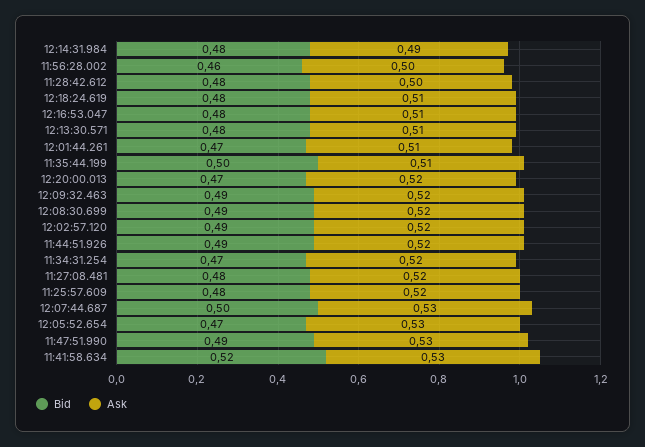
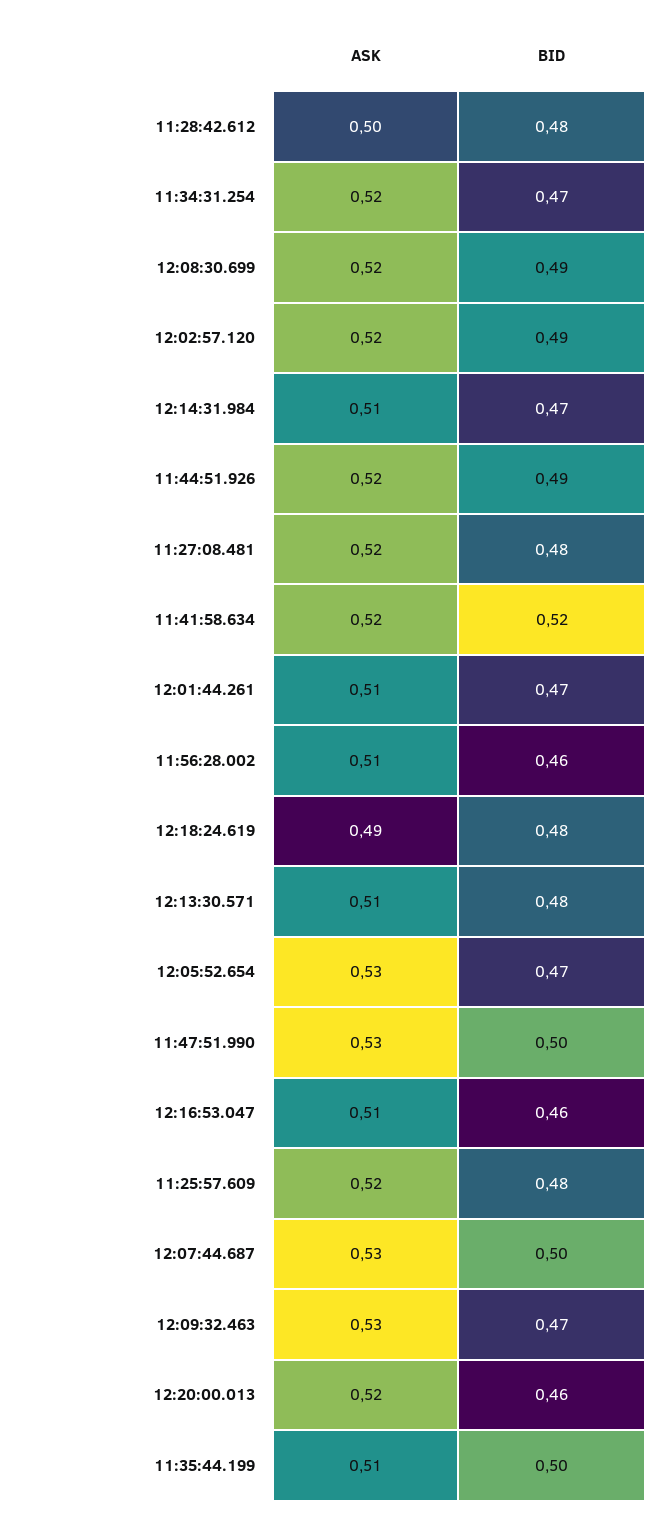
  {
    "Bid": {
-     "12:14:31.984": 0.48,
+     "12:14:31.984": 0.47,
      "11:56:28.002": 0.46,
      "11:28:42.612": 0.48,
      "12:18:24.619": 0.48,
-     "12:16:53.047": 0.48,
+     "12:16:53.047": 0.46,
      "12:13:30.571": 0.48,
      "12:01:44.261": 0.47,
      "11:35:44.199": 0.5,
-     "12:20:00.013": 0.47,
+     "12:20:00.013": 0.46,
-     "12:09:32.463": 0.49,
+     "12:09:32.463": 0.47,
      "12:08:30.699": 0.49,
      "12:02:57.120": 0.49,
      "11:44:51.926": 0.49,
      "11:34:31.254": 0.47,
      "11:27:08.481": 0.48,
      "11:25:57.609": 0.48,
      "12:07:44.687": 0.5,
      "12:05:52.654": 0.47,
-     "11:47:51.990": 0.49,
+     "11:47:51.990": 0.5,
      "11:41:58.634": 0.52
    },
    "Ask": {
-     "12:14:31.984": 0.49,
+     "12:14:31.984": 0.51,
-     "11:56:28.002": 0.5,
+     "11:56:28.002": 0.51,
      "11:28:42.612": 0.5,
-     "12:18:24.619": 0.51,
+     "12:18:24.619": 0.49,
      "12:16:53.047": 0.51,
      "12:13:30.571": 0.51,
      "12:01:44.261": 0.51,
      "11:35:44.199": 0.51,
      "12:20:00.013": 0.52,
-     "12:09:32.463": 0.52,
+     "12:09:32.463": 0.53,
      "12:08:30.699": 0.52,
      "12:02:57.120": 0.52,
      "11:44:51.926": 0.52,
      "11:34:31.254": 0.52,
      "11:27:08.481": 0.52,
      "11:25:57.609": 0.52,
      "12:07:44.687": 0.53,
      "12:05:52.654": 0.53,
      "11:47:51.990": 0.53,
-     "11:41:58.634": 0.53
+     "11:41:58.634": 0.52
    }
  }

